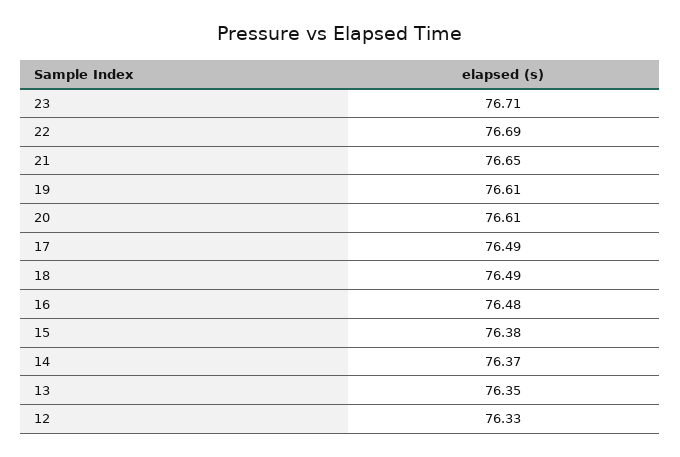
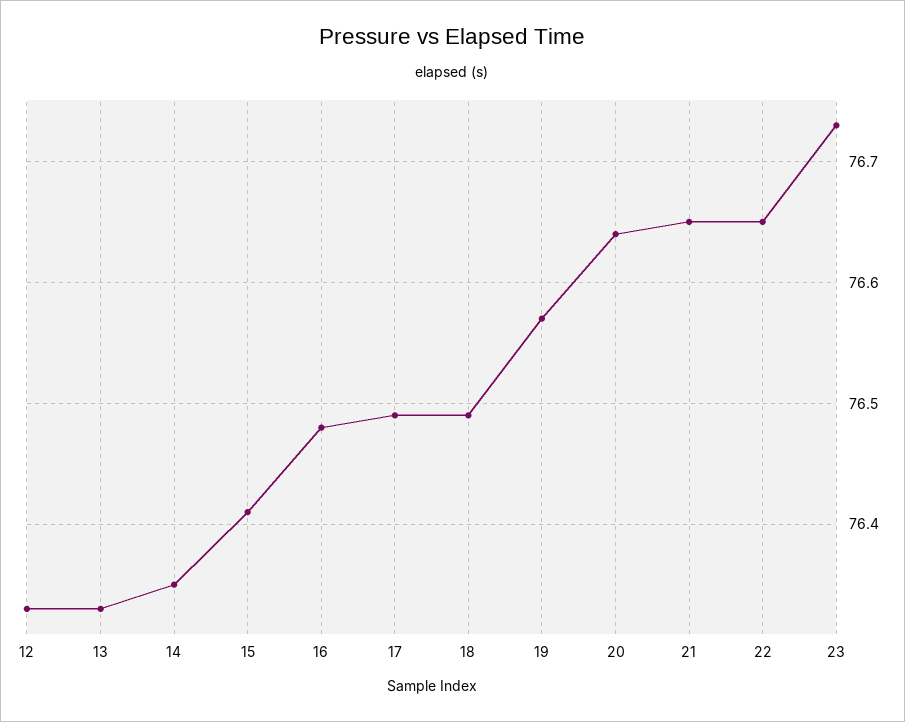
  {
-   "23": 76.71,
+   "23": 76.73,
-   "22": 76.69,
+   "22": 76.65,
    "21": 76.65,
-   "19": 76.61,
+   "19": 76.57,
-   "20": 76.61,
+   "20": 76.64,
    "17": 76.49,
    "18": 76.49,
    "16": 76.48,
-   "15": 76.38,
+   "15": 76.41,
-   "14": 76.37,
+   "14": 76.35,
-   "13": 76.35,
+   "13": 76.33,
    "12": 76.33
  }

